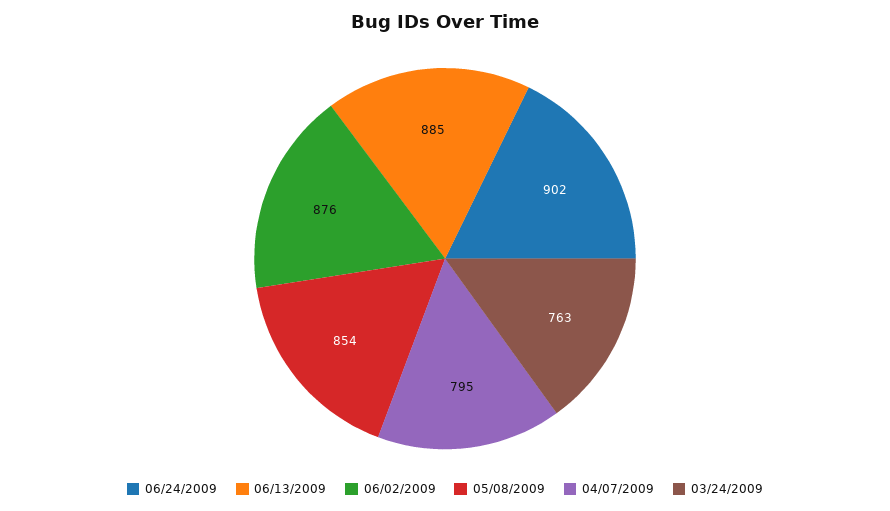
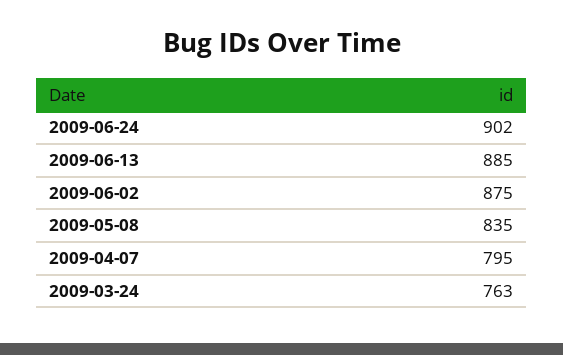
  {
    "06/24/2009": 902,
    "06/13/2009": 885,
-   "06/02/2009": 876,
+   "06/02/2009": 875,
-   "05/08/2009": 854,
+   "05/08/2009": 835,
    "04/07/2009": 795,
    "03/24/2009": 763
  }

